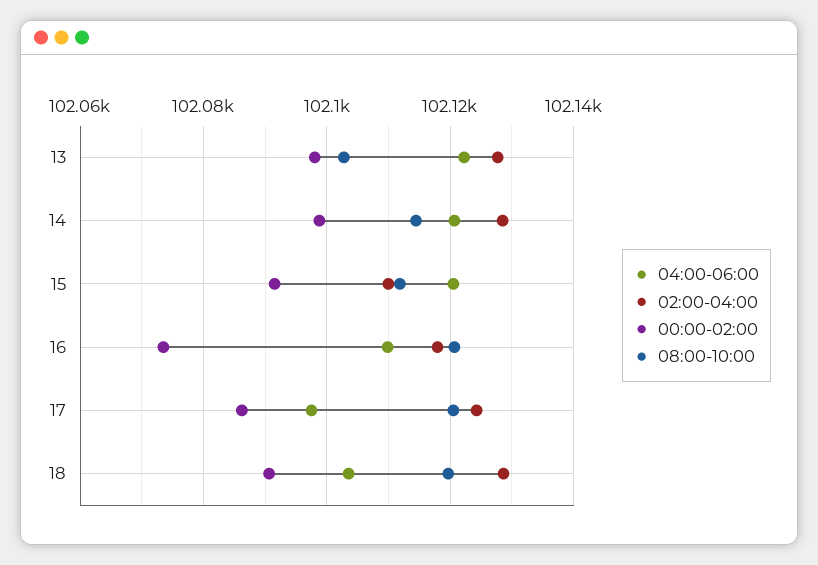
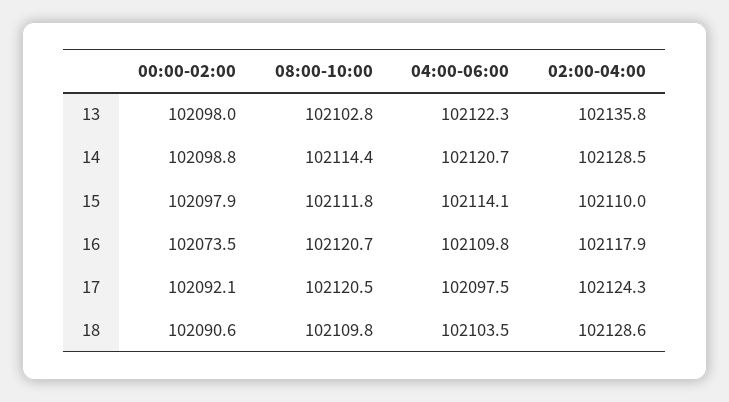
  {
    "04:00-06:00": {
      "13": 102122.3,
      "14": 102120.7,
-     "15": 102120,
+     "15": 102114.1,
      "16": 102109.8,
      "17": 102097.5,
      "18": 102103.5
    },
    "02:00-04:00": {
-     "13": 102128,
+     "13": 102135.8,
      "14": 102128.5,
      "15": 102110,
      "16": 102117.9,
      "17": 102124.3,
      "18": 102128.6
    },
    "00:00-02:00": {
      "13": 102098,
      "14": 102098.8,
-     "15": 102092,
+     "15": 102097.9,
      "16": 102073.5,
-     "17": 102086,
+     "17": 102092.1,
      "18": 102090.6
    },
    "08:00-10:00": {
      "13": 102102.8,
      "14": 102114.4,
      "15": 102111.8,
      "16": 102120.7,
      "17": 102120.5,
-     "18": 102120
+     "18": 102109.8
    }
  }

